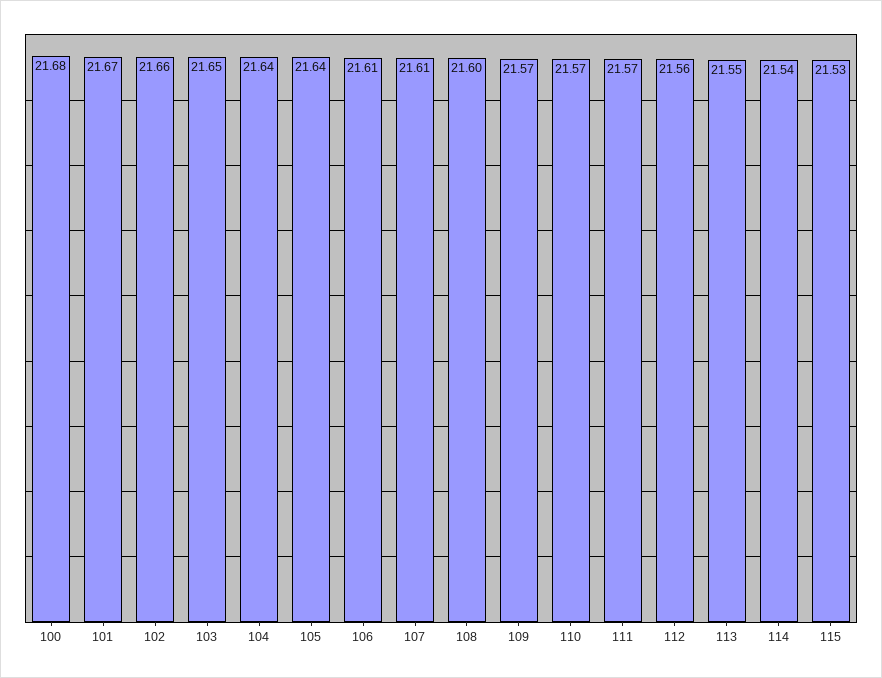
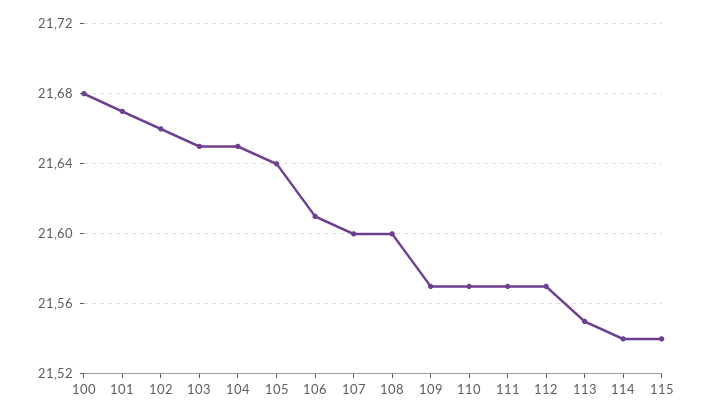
  {
    "100": 21.68,
    "101": 21.67,
    "102": 21.66,
    "103": 21.65,
-   "104": 21.64,
+   "104": 21.65,
    "105": 21.64,
    "106": 21.61,
-   "107": 21.61,
+   "107": 21.6,
    "108": 21.6,
    "109": 21.57,
    "110": 21.57,
    "111": 21.57,
-   "112": 21.56,
+   "112": 21.57,
    "113": 21.55,
    "114": 21.54,
-   "115": 21.53
+   "115": 21.54
  }

